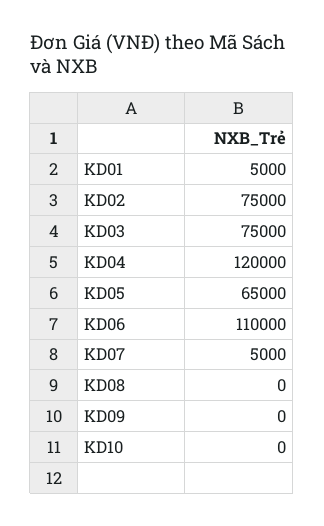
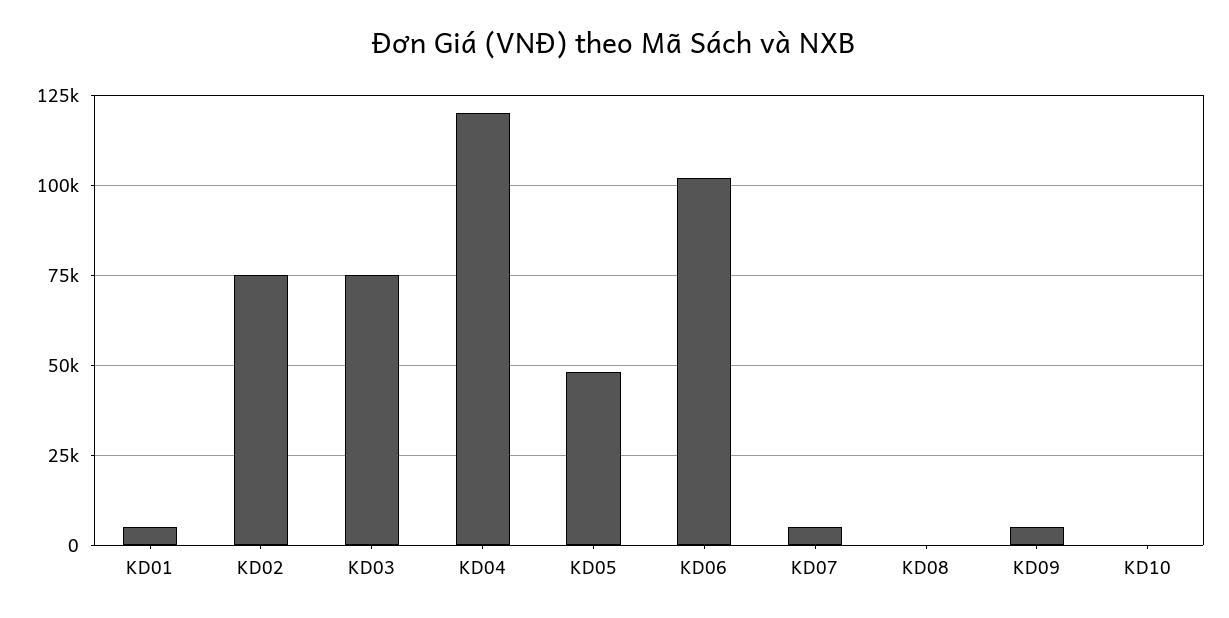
  {
    "KD01": 5000,
    "KD02": 75000,
    "KD03": 75000,
    "KD04": 120000,
-   "KD05": 65000,
+   "KD05": 47500,
-   "KD06": 110000,
+   "KD06": 102500,
    "KD07": 5000,
    "KD08": 0,
-   "KD09": 0,
+   "KD09": 5000,
    "KD10": 0
  }

